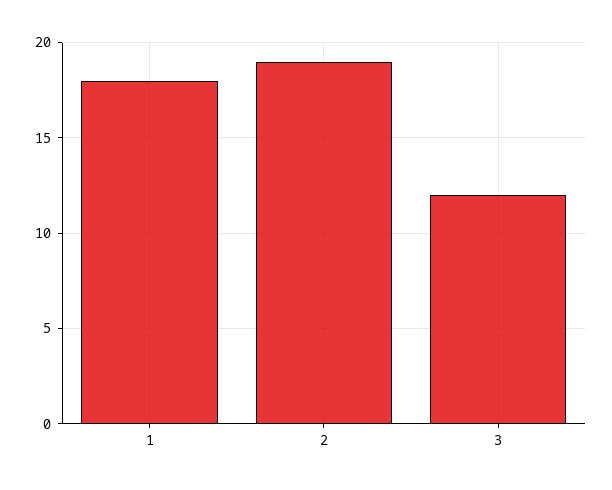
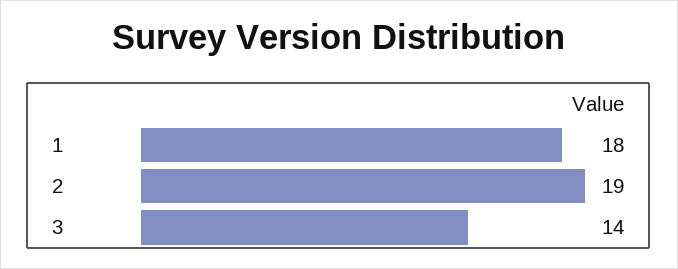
  {
    "1": 18,
    "2": 19,
-   "3": 12
+   "3": 14
  }

